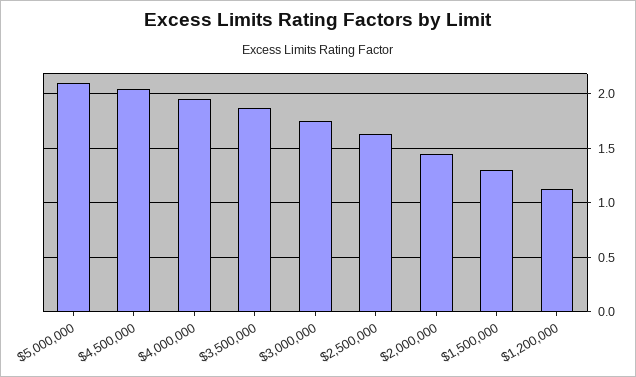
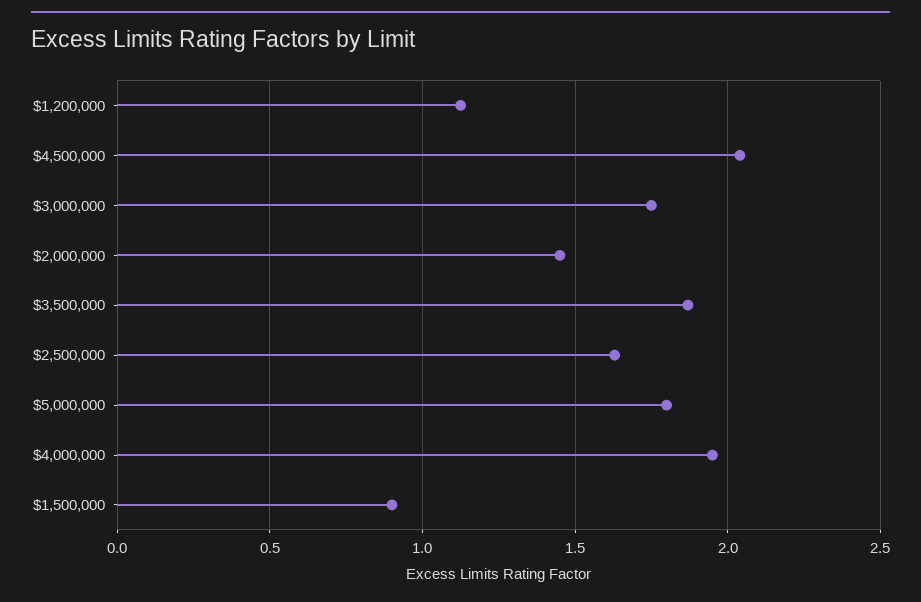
  {
-   "$5,000,000": 2.1,
+   "$5,000,000": 1.8,
    "$4,500,000": 2.05,
    "$4,000,000": 1.95,
    "$3,500,000": 1.85,
    "$3,000,000": 1.75,
    "$2,500,000": 1.65,
    "$2,000,000": 1.45,
-   "$1,500,000": 1.3,
+   "$1,500,000": 0.9,
    "$1,200,000": 1.15
  }

